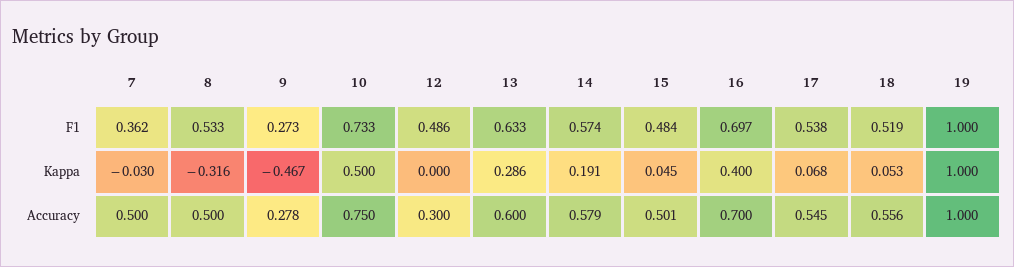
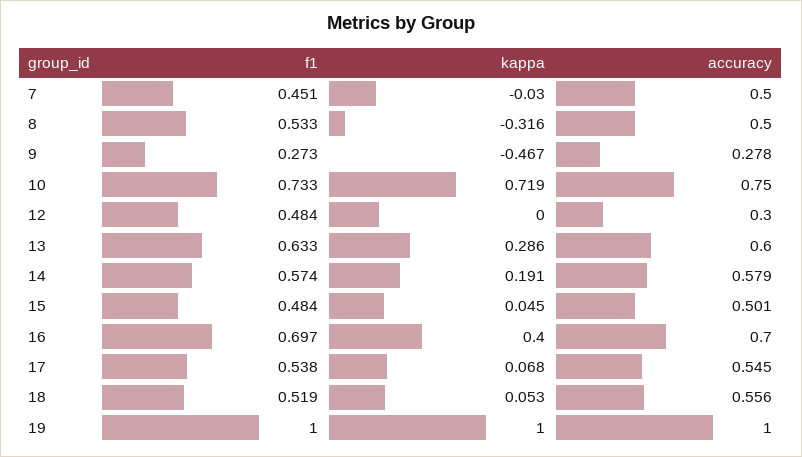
  {
    "7": {
-     "F1": 0.362,
+     "F1": 0.451,
      "Kappa": -0.03,
      "Accuracy": 0.5
    },
    "8": {
      "F1": 0.533,
      "Kappa": -0.316,
      "Accuracy": 0.5
    },
    "9": {
      "F1": 0.273,
      "Kappa": -0.467,
      "Accuracy": 0.278
    },
    "10": {
      "F1": 0.733,
-     "Kappa": 0.5,
+     "Kappa": 0.719,
      "Accuracy": 0.75
    },
    "12": {
-     "F1": 0.486,
+     "F1": 0.484,
      "Kappa": 0,
      "Accuracy": 0.3
    },
    "13": {
      "F1": 0.633,
      "Kappa": 0.286,
      "Accuracy": 0.6
    },
    "14": {
      "F1": 0.574,
      "Kappa": 0.191,
      "Accuracy": 0.579
    },
    "15": {
      "F1": 0.484,
      "Kappa": 0.045,
      "Accuracy": 0.501
    },
    "16": {
      "F1": 0.697,
      "Kappa": 0.4,
      "Accuracy": 0.7
    },
    "17": {
      "F1": 0.538,
      "Kappa": 0.068,
      "Accuracy": 0.545
    },
    "18": {
      "F1": 0.519,
      "Kappa": 0.053,
      "Accuracy": 0.556
    },
    "19": {
      "F1": 1,
      "Kappa": 1,
      "Accuracy": 1
    }
  }

